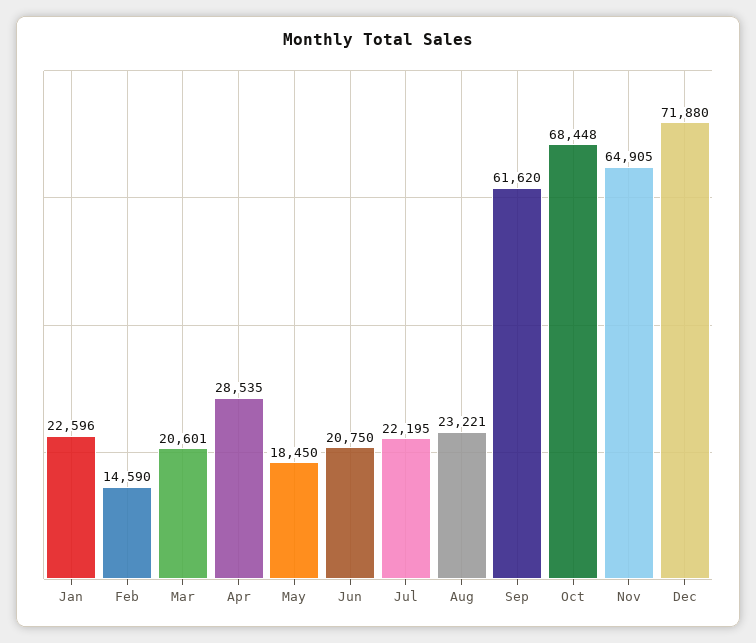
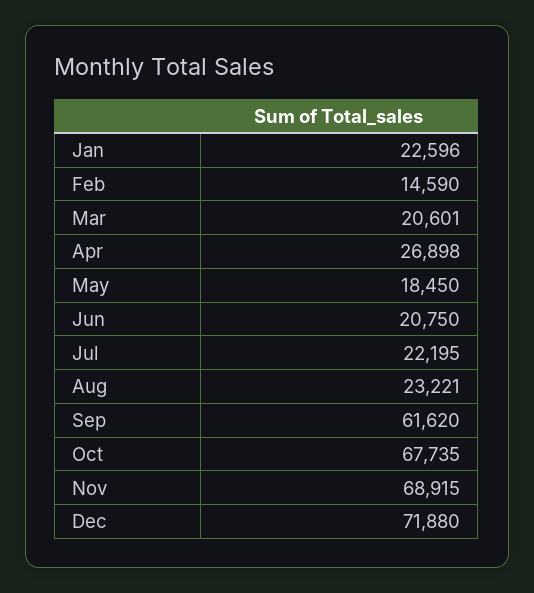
  {
    "Jan": 22596,
    "Feb": 14590,
    "Mar": 20601,
-   "Apr": 28535,
+   "Apr": 26898,
    "May": 18450,
    "Jun": 20750,
    "Jul": 22195,
    "Aug": 23221,
    "Sep": 61620,
-   "Oct": 68448,
+   "Oct": 67735,
-   "Nov": 64905,
+   "Nov": 68915,
    "Dec": 71880
  }

